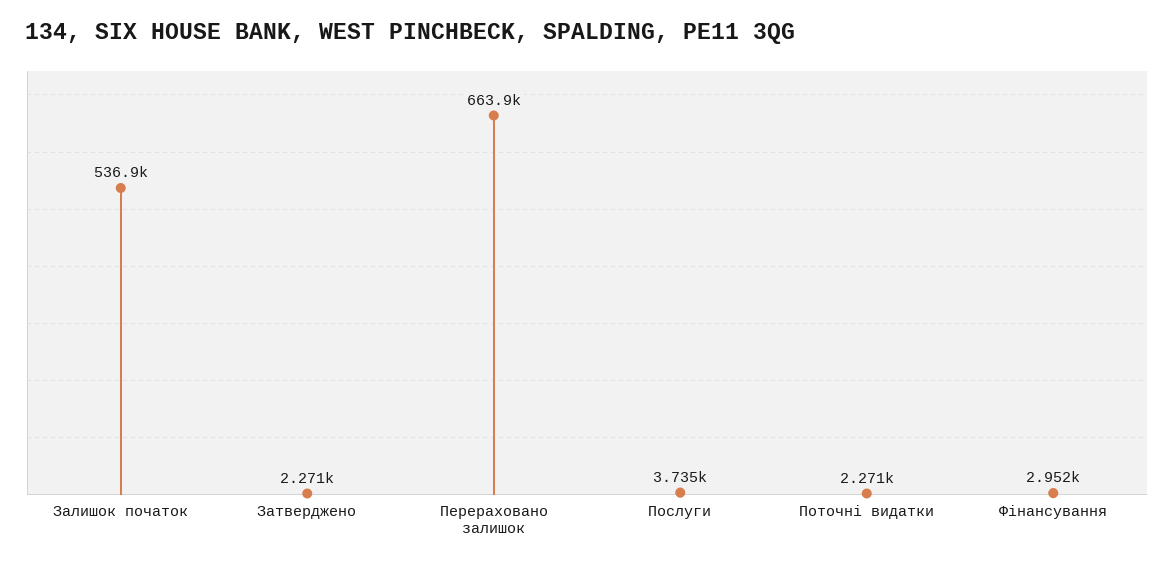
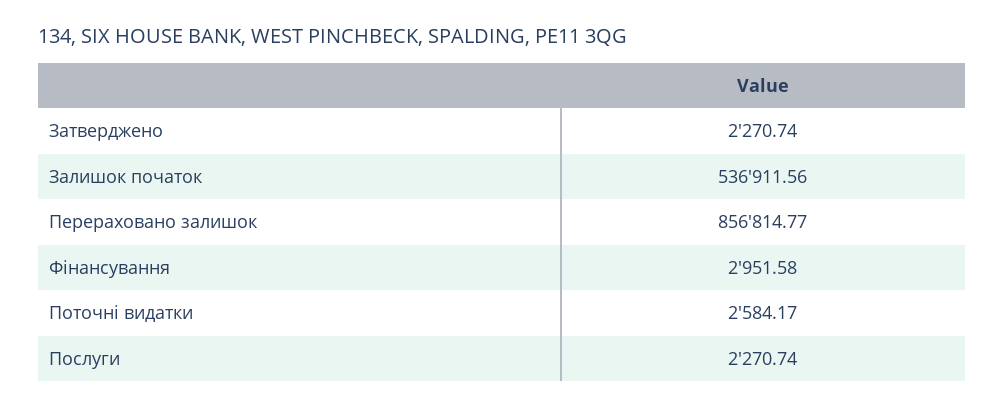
  {
    "Залишок початок": 536911.56,
    "Затверджено": 2270.74,
-   "Перераховано залишок": 663900,
+   "Перераховано залишок": 856814.77,
-   "Послуги": 3735,
+   "Послуги": 2270.74,
-   "Поточні видатки": 2271,
+   "Поточні видатки": 2584.17,
    "Фінансування": 2951.58
  }

